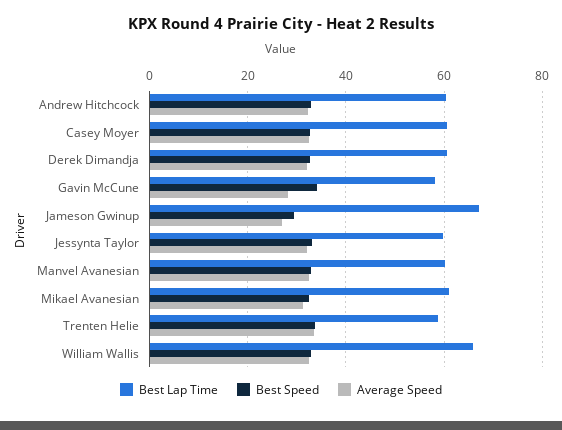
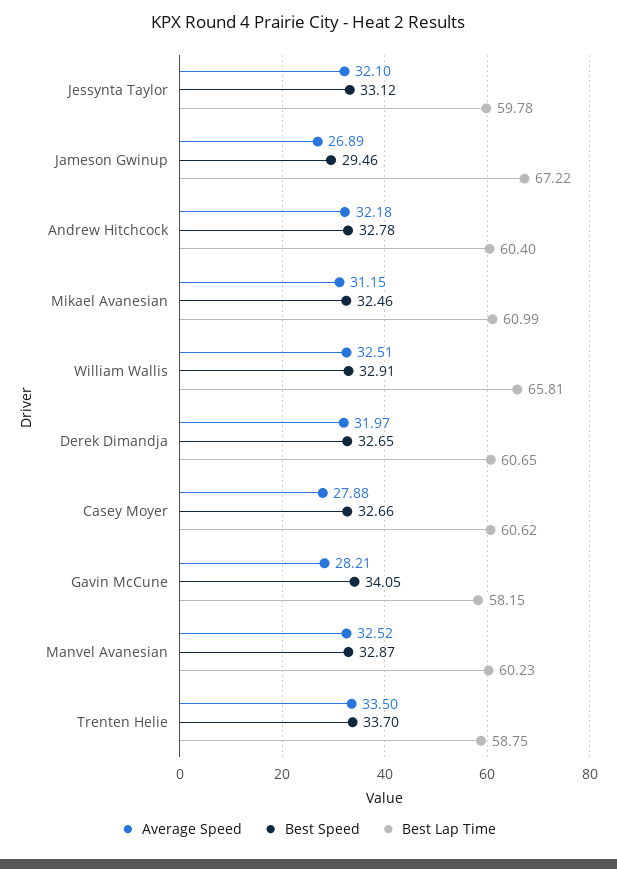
  {
    "Best Lap Time": {
      "Andrew Hitchcock": 60.4,
      "Casey Moyer": 60.62,
      "Derek Dimandja": 60.65,
      "Gavin McCune": 58.15,
      "Jameson Gwinup": 67.22,
      "Jessynta Taylor": 59.78,
      "Manvel Avanesian": 60.23,
      "Mikael Avanesian": 60.99,
      "Trenten Helie": 58.75,
      "William Wallis": 65.81
    },
    "Best Speed": {
      "Andrew Hitchcock": 32.78,
      "Casey Moyer": 32.66,
      "Derek Dimandja": 32.65,
      "Gavin McCune": 34.05,
      "Jameson Gwinup": 29.46,
      "Jessynta Taylor": 33.12,
      "Manvel Avanesian": 32.87,
      "Mikael Avanesian": 32.46,
      "Trenten Helie": 33.7,
      "William Wallis": 32.91
    },
    "Average Speed": {
      "Andrew Hitchcock": 32.18,
-     "Casey Moyer": 32,
+     "Casey Moyer": 27.88,
      "Derek Dimandja": 31.97,
      "Gavin McCune": 28.21,
      "Jameson Gwinup": 26.89,
      "Jessynta Taylor": 32.1,
      "Manvel Avanesian": 32.52,
      "Mikael Avanesian": 31.15,
      "Trenten Helie": 33.5,
      "William Wallis": 32.51
    }
  }

